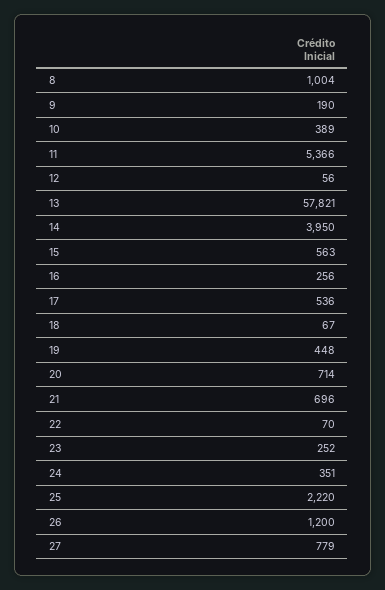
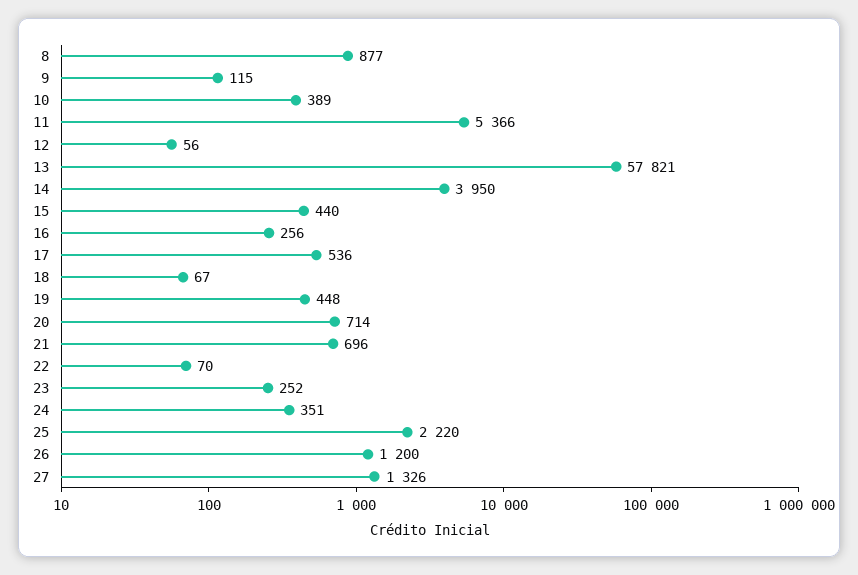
  {
-   "8": 1004,
+   "8": 877,
-   "9": 190,
+   "9": 115,
    "10": 389,
    "11": 5366,
    "12": 56,
    "13": 57821,
    "14": 3950,
-   "15": 563,
+   "15": 440,
    "16": 256,
    "17": 536,
    "18": 67,
    "19": 448,
    "20": 714,
    "21": 696,
    "22": 70,
    "23": 252,
    "24": 351,
    "25": 2220,
    "26": 1200,
-   "27": 779
+   "27": 1326
  }

